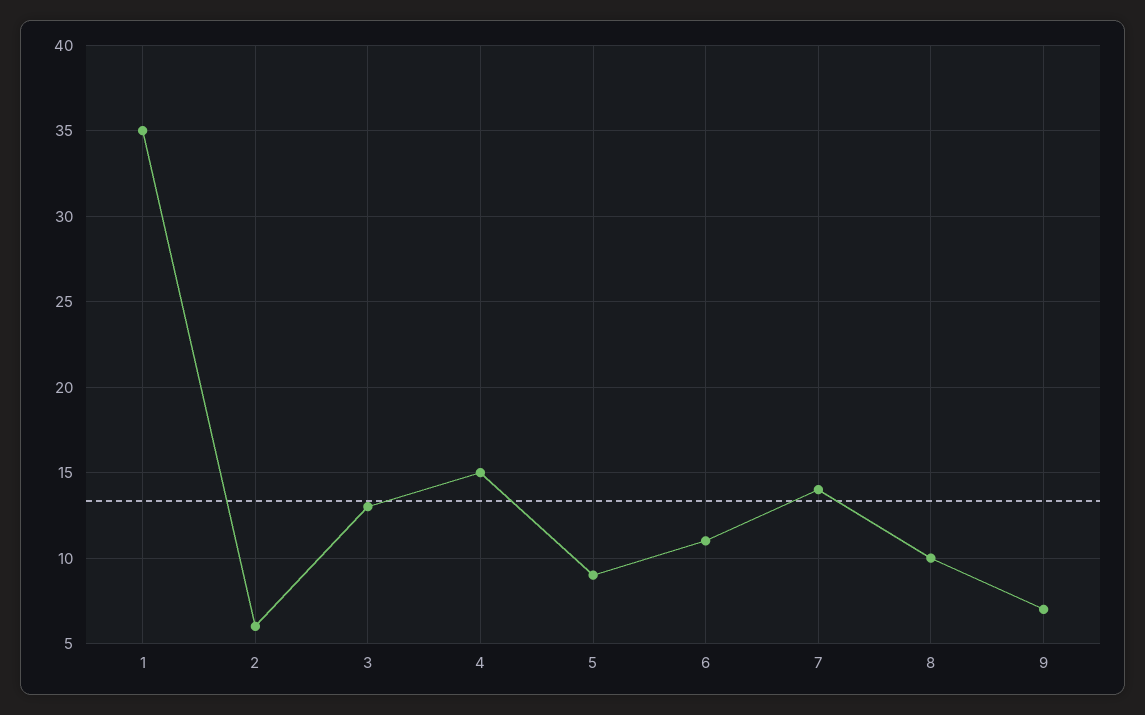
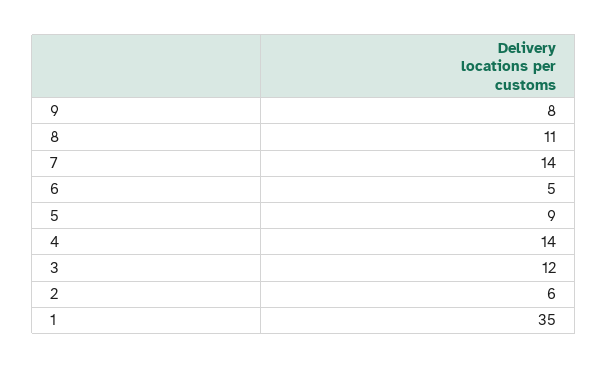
  {
    "1": 35,
    "2": 6,
-   "3": 13,
+   "3": 12,
-   "4": 15,
+   "4": 14,
    "5": 9,
-   "6": 11,
+   "6": 5,
    "7": 14,
-   "8": 10,
+   "8": 11,
-   "9": 7
+   "9": 8
  }

